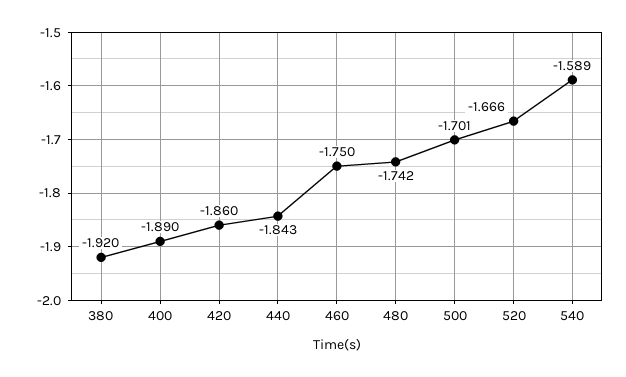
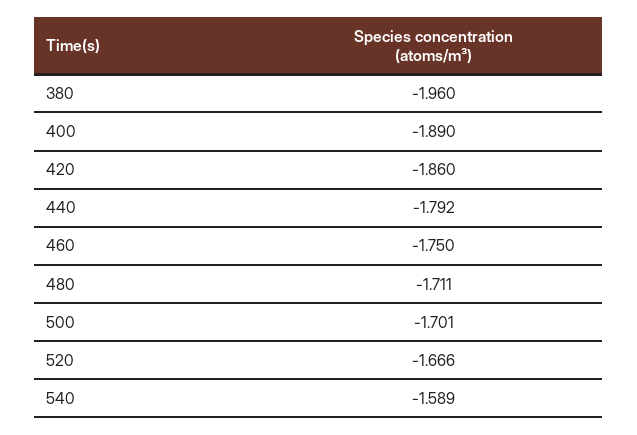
  {
-   "380": -1.92,
+   "380": -1.96,
    "400": -1.89,
    "420": -1.86,
-   "440": -1.843,
+   "440": -1.792,
    "460": -1.75,
-   "480": -1.742,
+   "480": -1.711,
    "500": -1.701,
    "520": -1.666,
    "540": -1.589
  }

